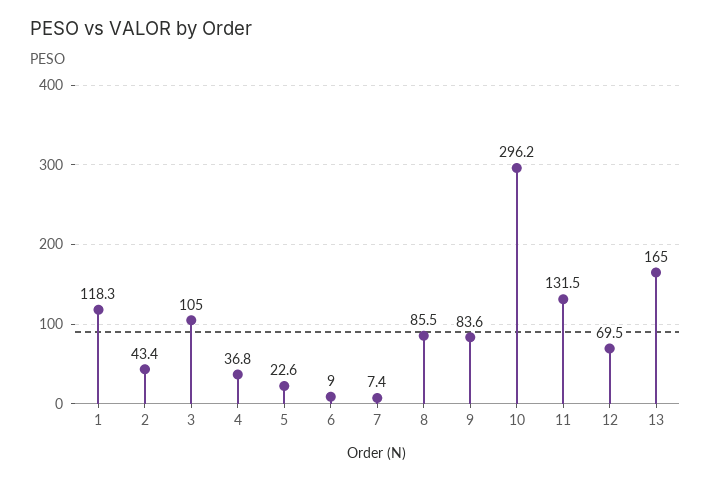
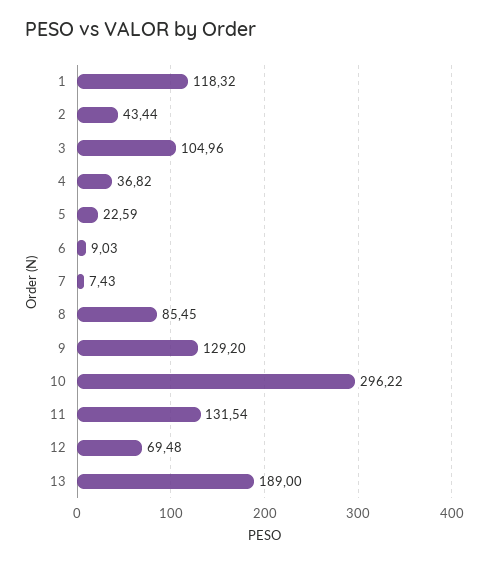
  {
    "1": 118.32,
    "2": 43.44,
    "3": 104.96,
    "4": 36.82,
    "5": 22.59,
    "6": 9.03,
    "7": 7.43,
    "8": 85.45,
-   "9": 83.6,
+   "9": 129.2,
    "10": 296.22,
    "11": 131.54,
    "12": 69.48,
-   "13": 165
+   "13": 189
  }

